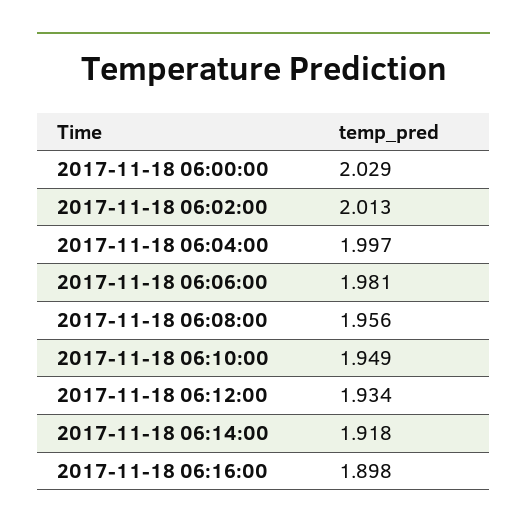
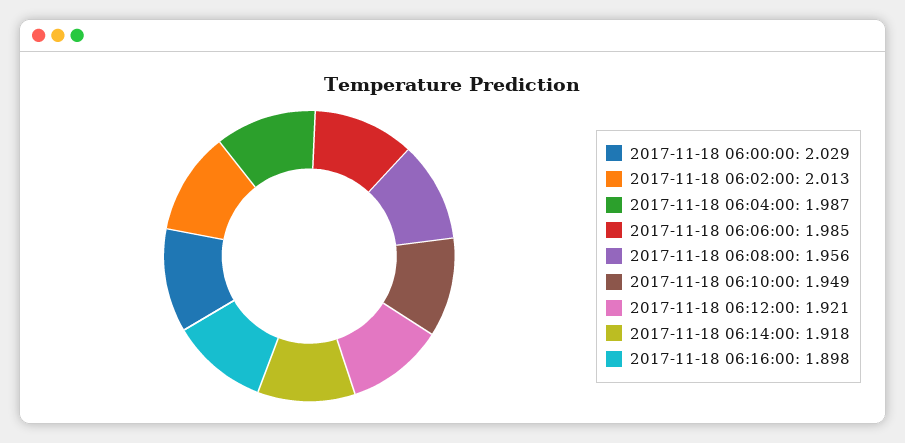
  {
    "2017-11-18 06:00:00": 2.029,
    "2017-11-18 06:02:00": 2.013,
-   "2017-11-18 06:04:00": 1.997,
+   "2017-11-18 06:04:00": 1.987,
-   "2017-11-18 06:06:00": 1.981,
+   "2017-11-18 06:06:00": 1.985,
    "2017-11-18 06:08:00": 1.956,
    "2017-11-18 06:10:00": 1.949,
-   "2017-11-18 06:12:00": 1.934,
+   "2017-11-18 06:12:00": 1.921,
    "2017-11-18 06:14:00": 1.918,
    "2017-11-18 06:16:00": 1.898
  }

